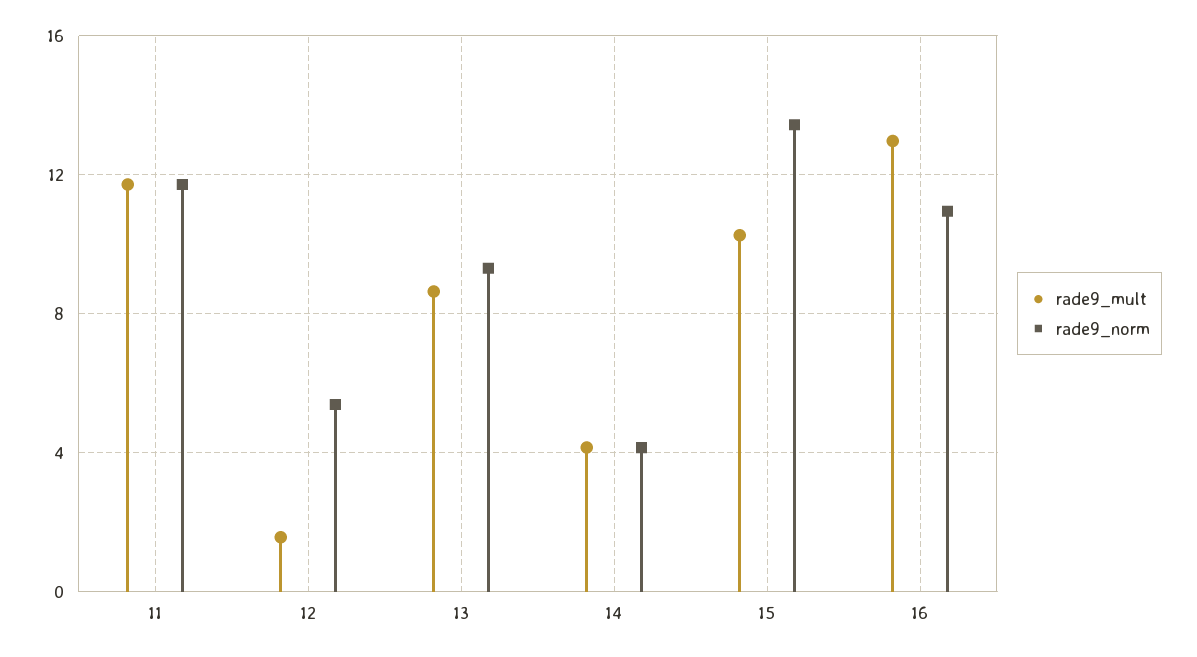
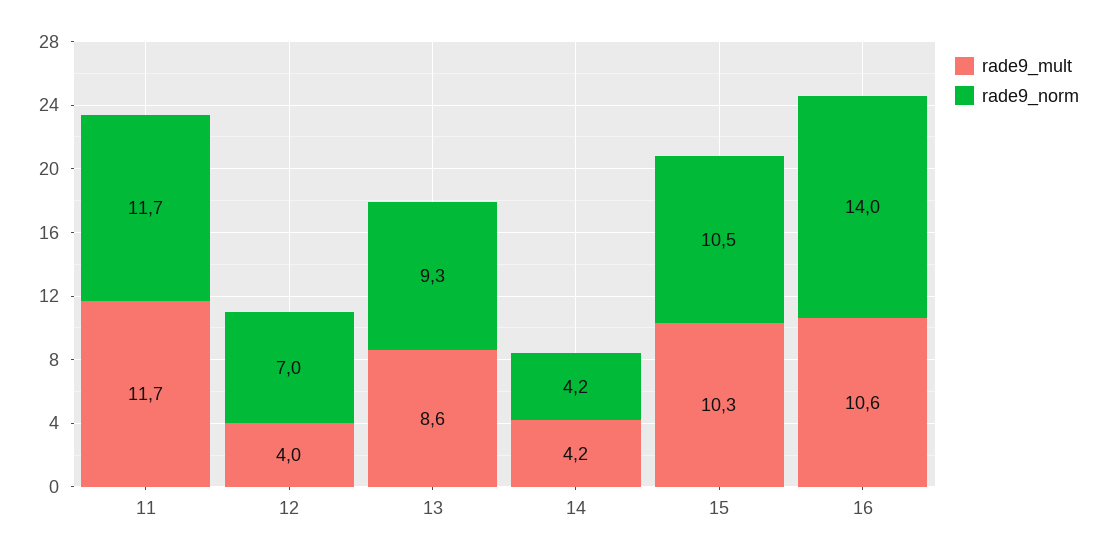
  {
    "rade9_mult": {
      "11": 11.7,
-     "12": 1.5,
+     "12": 4,
      "13": 8.6,
      "14": 4.2,
      "15": 10.3,
-     "16": 13
+     "16": 10.6
    },
    "rade9_norm": {
      "11": 11.7,
-     "12": 5.5,
+     "12": 7,
      "13": 9.3,
      "14": 4.2,
-     "15": 13.5,
+     "15": 10.5,
-     "16": 11
+     "16": 14
    }
  }

